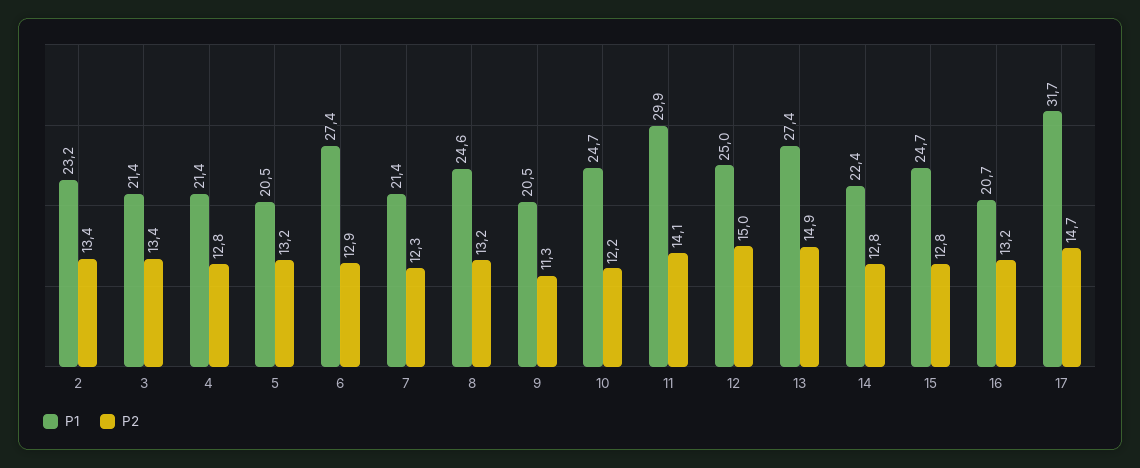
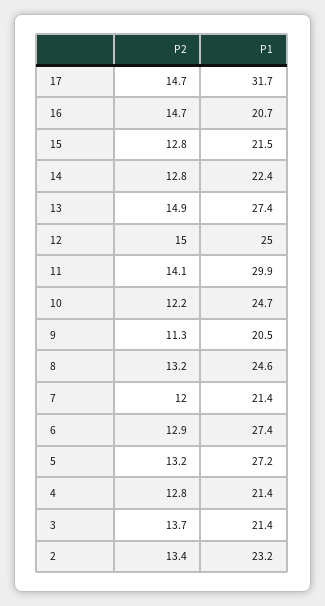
  {
    "P1": {
      "2": 23.2,
      "3": 21.4,
      "4": 21.4,
-     "5": 20.5,
+     "5": 27.2,
      "6": 27.4,
      "7": 21.4,
      "8": 24.6,
      "9": 20.5,
      "10": 24.7,
      "11": 29.9,
      "12": 25,
      "13": 27.4,
      "14": 22.4,
-     "15": 24.7,
+     "15": 21.5,
      "16": 20.7,
      "17": 31.7
    },
    "P2": {
      "2": 13.4,
-     "3": 13.4,
+     "3": 13.7,
      "4": 12.8,
      "5": 13.2,
      "6": 12.9,
-     "7": 12.3,
+     "7": 12,
      "8": 13.2,
      "9": 11.3,
      "10": 12.2,
      "11": 14.1,
      "12": 15,
      "13": 14.9,
      "14": 12.8,
      "15": 12.8,
-     "16": 13.2,
+     "16": 14.7,
      "17": 14.7
    }
  }

